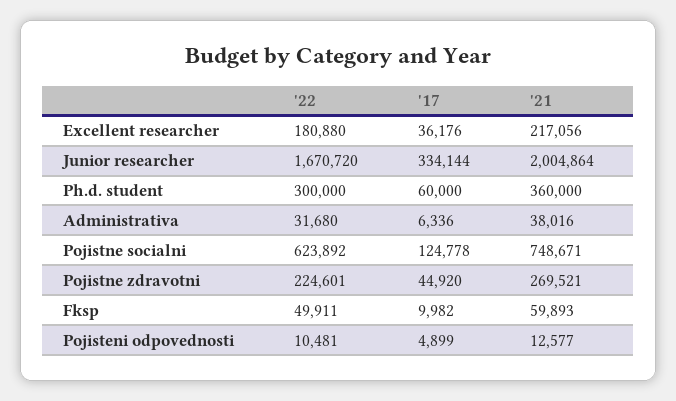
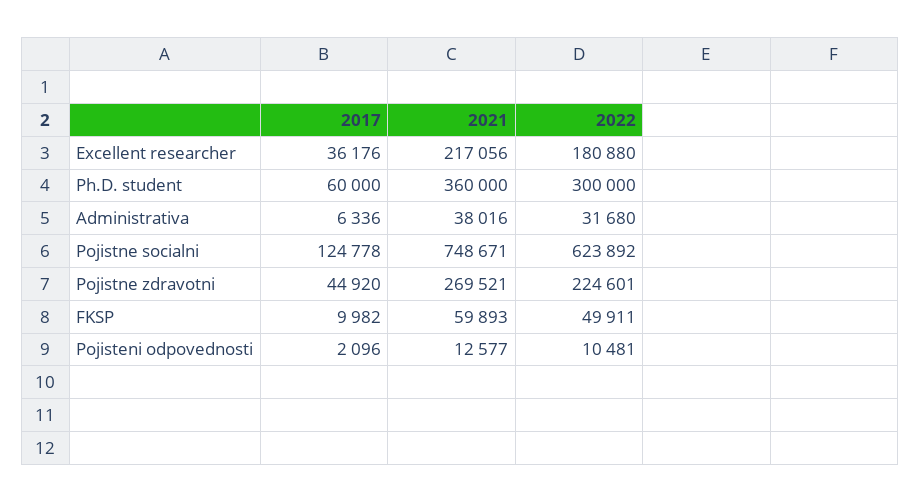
  {
    "'22": {
      "Excellent researcher": 180880,
-     "Junior researcher": 1670720,
      "Ph.d. student": 300000,
      "Administrativa": 31680,
      "Pojistne socialni": 623892,
      "Pojistne zdravotni": 224601,
      "Fksp": 49911,
      "Pojisteni odpovednosti": 10481
    },
    "'17": {
      "Excellent researcher": 36176,
-     "Junior researcher": 334144,
      "Ph.d. student": 60000,
      "Administrativa": 6336,
      "Pojistne socialni": 124778,
      "Pojistne zdravotni": 44920,
      "Fksp": 9982,
-     "Pojisteni odpovednosti": 4899
+     "Pojisteni odpovednosti": 2096
    },
    "'21": {
      "Excellent researcher": 217056,
-     "Junior researcher": 2004864,
      "Ph.d. student": 360000,
      "Administrativa": 38016,
      "Pojistne socialni": 748671,
      "Pojistne zdravotni": 269521,
      "Fksp": 59893,
      "Pojisteni odpovednosti": 12577
    }
  }

